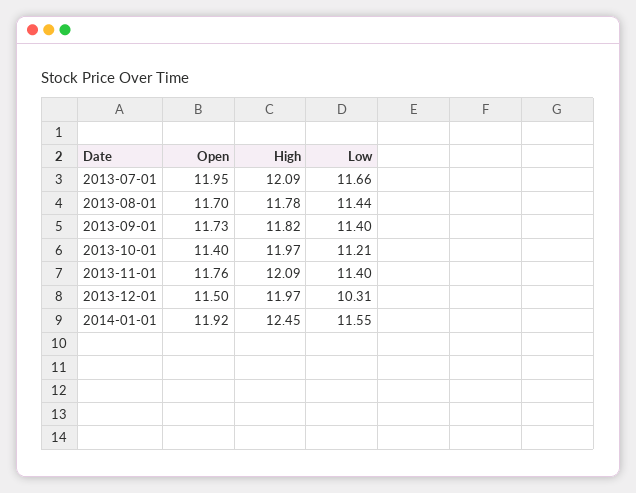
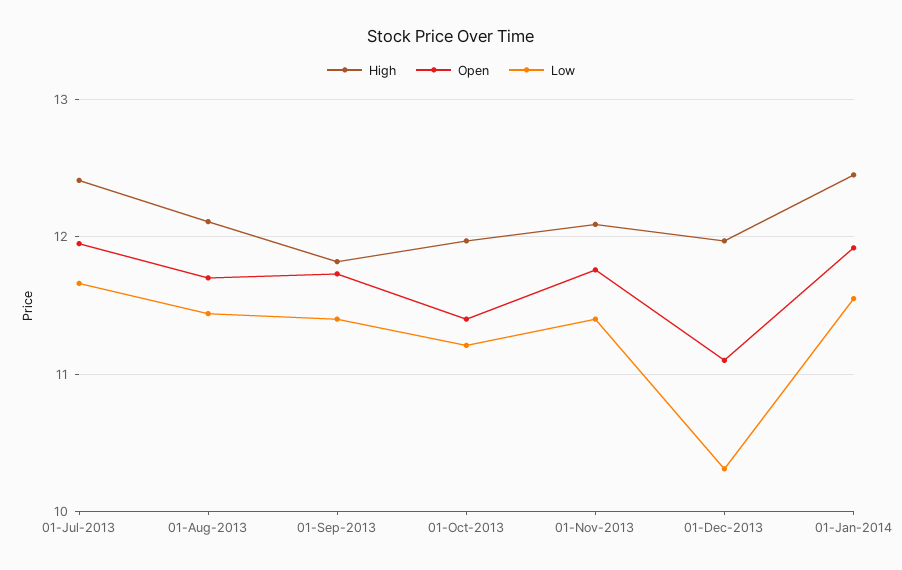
  {
    "Open": {
      "2013-07-01": 11.95,
      "2013-08-01": 11.7,
      "2013-09-01": 11.73,
      "2013-10-01": 11.4,
      "2013-11-01": 11.76,
-     "2013-12-01": 11.5,
+     "2013-12-01": 11.1,
      "2014-01-01": 11.92
    },
    "High": {
-     "2013-07-01": 12.09,
+     "2013-07-01": 12.4,
-     "2013-08-01": 11.78,
+     "2013-08-01": 12.1,
      "2013-09-01": 11.82,
      "2013-10-01": 11.97,
      "2013-11-01": 12.09,
      "2013-12-01": 11.97,
      "2014-01-01": 12.45
    },
    "Low": {
      "2013-07-01": 11.66,
      "2013-08-01": 11.44,
      "2013-09-01": 11.4,
      "2013-10-01": 11.21,
      "2013-11-01": 11.4,
      "2013-12-01": 10.31,
      "2014-01-01": 11.55
    }
  }

